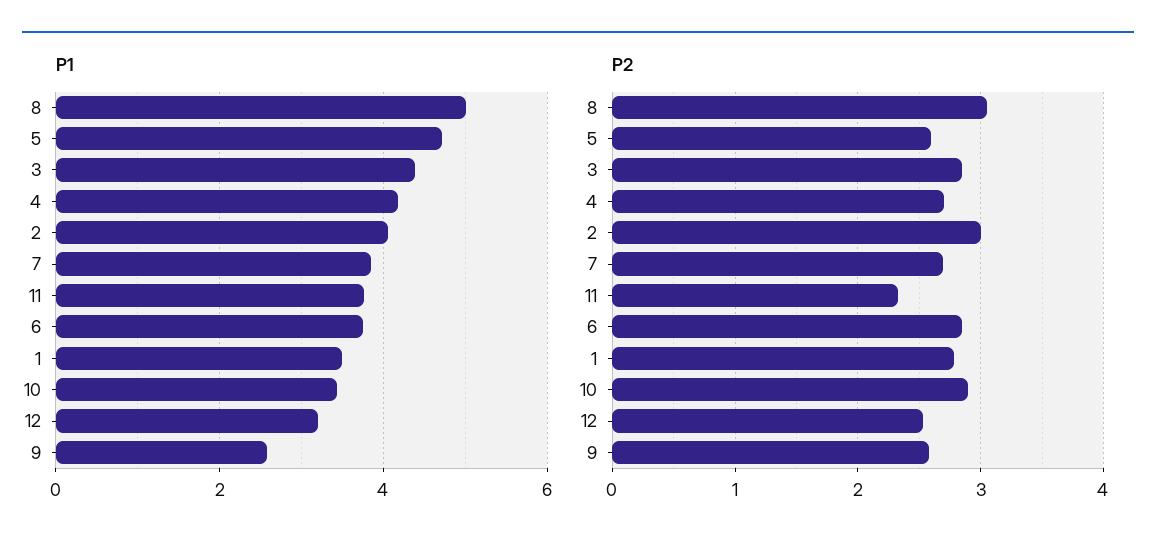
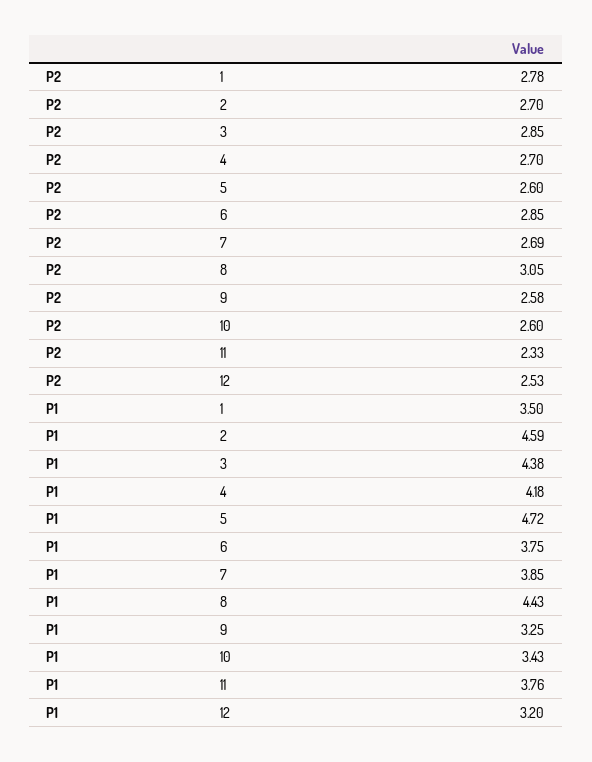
  {
    "P1": {
-     "8": 5,
+     "8": 4.43,
      "5": 4.72,
      "3": 4.38,
      "4": 4.18,
-     "2": 4,
+     "2": 4.59,
      "7": 3.85,
      "11": 3.76,
      "6": 3.75,
      "1": 3.5,
      "10": 3.43,
      "12": 3.2,
-     "9": 2.6
+     "9": 3.25
    },
    "P2": {
      "8": 3.05,
      "5": 2.6,
      "3": 2.85,
      "4": 2.7,
-     "2": 3,
+     "2": 2.7,
      "7": 2.69,
      "11": 2.33,
      "6": 2.85,
      "1": 2.78,
-     "10": 2.9,
+     "10": 2.6,
      "12": 2.53,
      "9": 2.58
    }
  }

